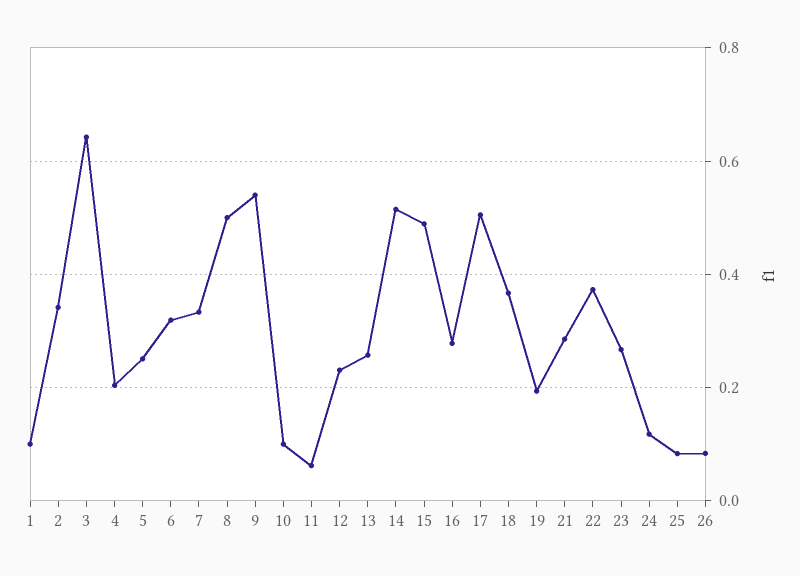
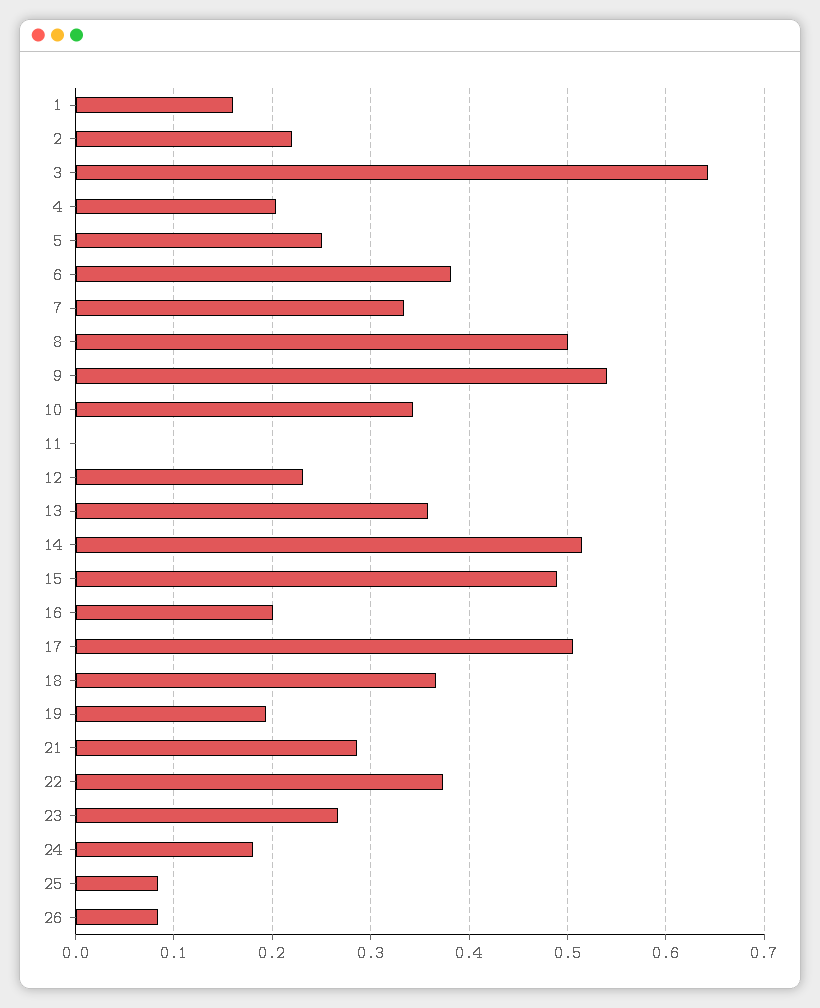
  {
-   "1": 0.1,
+   "1": 0.16,
-   "2": 0.34,
+   "2": 0.22,
    "3": 0.64,
    "4": 0.2,
    "5": 0.25,
-   "6": 0.32,
+   "6": 0.38,
    "7": 0.33,
    "8": 0.5,
    "9": 0.54,
-   "10": 0.1,
+   "10": 0.34,
-   "11": 0.06,
+   "11": 0,
    "12": 0.23,
-   "13": 0.26,
+   "13": 0.36,
    "14": 0.51,
    "15": 0.49,
-   "16": 0.28,
+   "16": 0.2,
    "17": 0.51,
    "18": 0.37,
    "19": 0.19,
    "21": 0.29,
    "22": 0.37,
    "23": 0.27,
-   "24": 0.12,
+   "24": 0.18,
    "25": 0.08,
    "26": 0.08
  }

